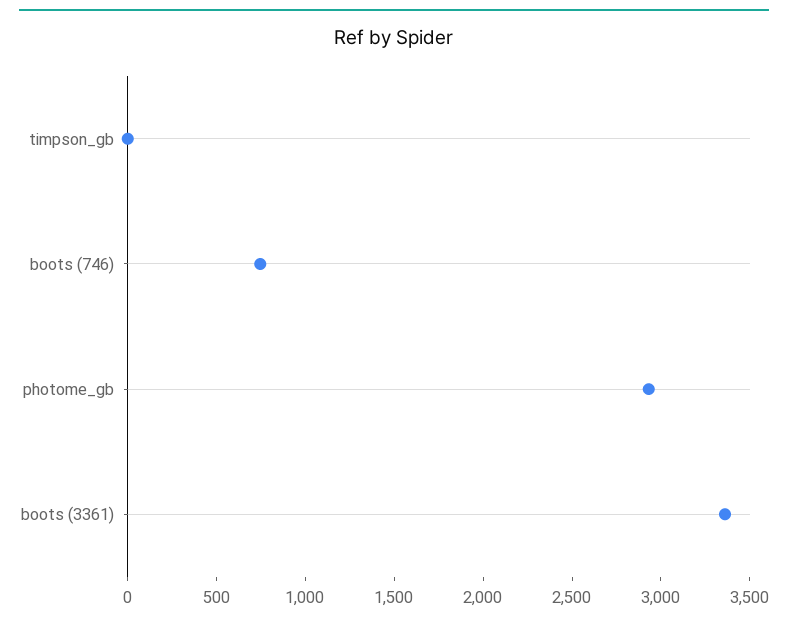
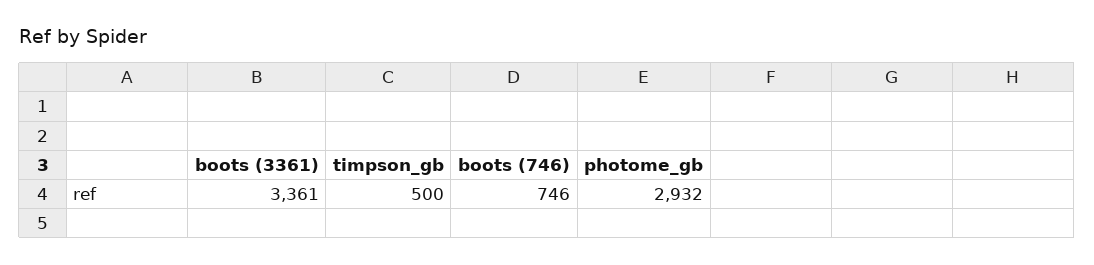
  {
-   "timpson_gb": 0,
+   "timpson_gb": 500,
    "boots (746)": 746,
    "photome_gb": 2932,
    "boots (3361)": 3361
  }

